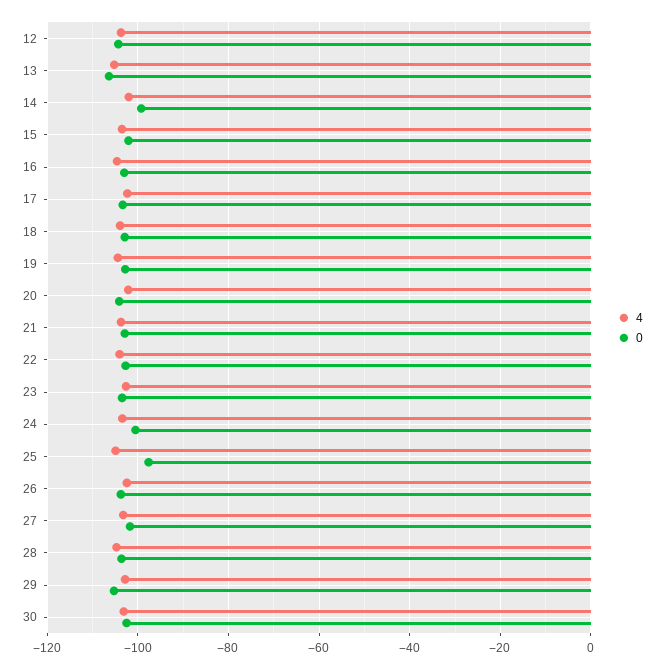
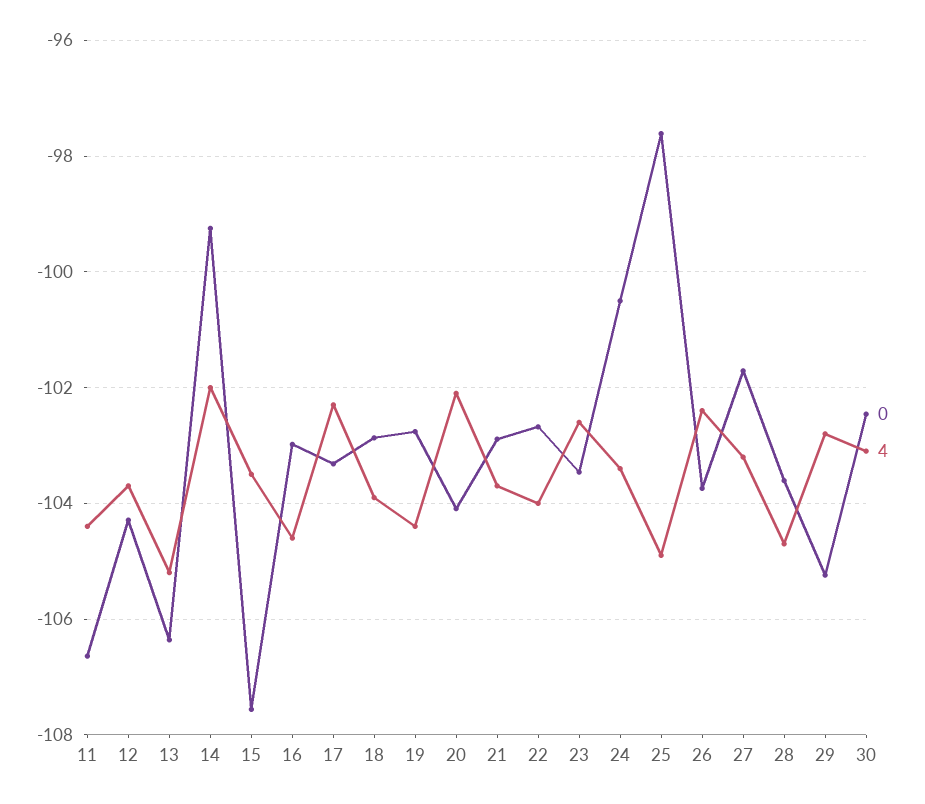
  {
    "4": {
      "12": -103.8,
      "13": -105.2,
      "14": -102,
      "15": -103.6,
      "16": -104.6,
      "17": -102.4,
      "18": -104,
      "19": -104.4,
      "20": -102.2,
      "21": -103.8,
      "22": -104,
      "23": -102.6,
      "24": -103.4,
      "25": -105,
      "26": -102.4,
      "27": -103.2,
      "28": -104.8,
      "29": -102.8,
-     "30": -103.2
+     "30": -103.2,
+     "11": -104.4
    },
    "0": {
      "12": -104.2,
      "13": -106.4,
      "14": -99.2,
-     "15": -102,
+     "15": -107.6,
      "16": -103,
      "17": -103.4,
      "18": -102.8,
      "19": -102.8,
      "20": -104,
      "21": -102.8,
      "22": -102.6,
      "23": -103.4,
      "24": -100.6,
      "25": -97.6,
      "26": -103.8,
      "27": -101.8,
      "28": -103.6,
      "29": -105.2,
-     "30": -102.4
+     "30": -102.4,
+     "11": -106.6
    }
  }

